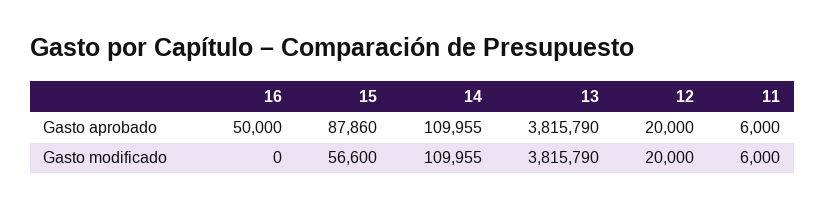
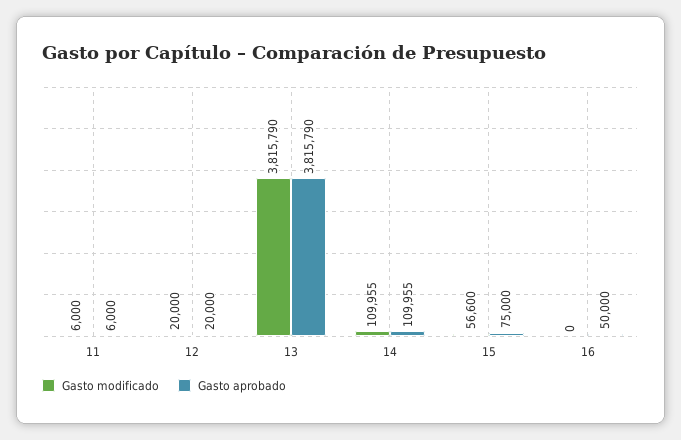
  {
    "Gasto aprobado": {
      "16": 50000,
-     "15": 87860,
+     "15": 75000,
      "14": 109955,
      "13": 3815790,
      "12": 20000,
      "11": 6000
    },
    "Gasto modificado": {
      "16": 0,
      "15": 56600,
      "14": 109955,
      "13": 3815790,
      "12": 20000,
      "11": 6000
    }
  }

